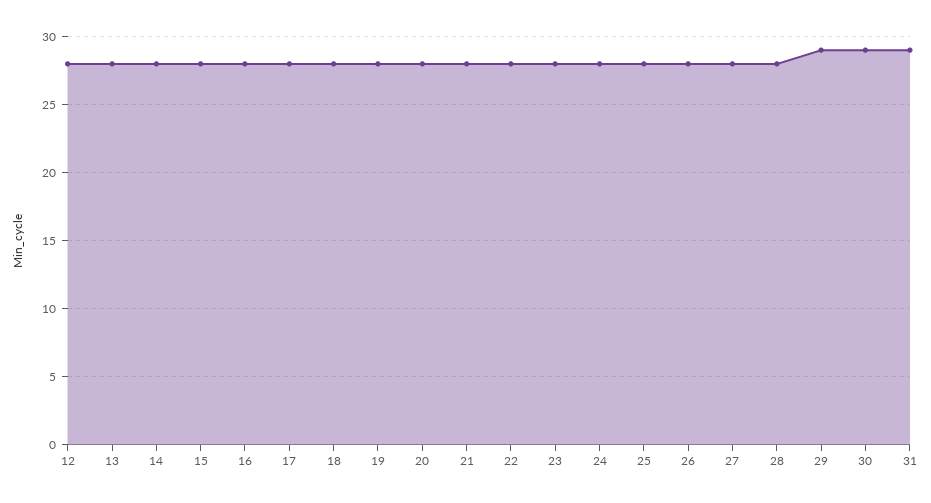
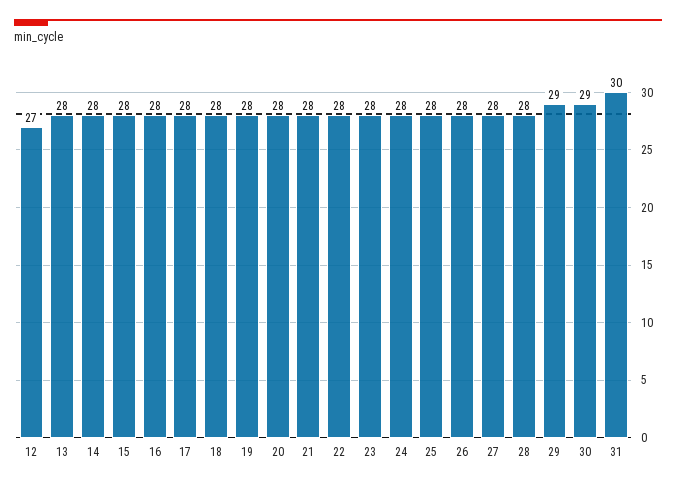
  {
-   "12": 28,
+   "12": 27,
    "13": 28,
    "14": 28,
    "15": 28,
    "16": 28,
    "17": 28,
    "18": 28,
    "19": 28,
    "20": 28,
    "21": 28,
    "22": 28,
    "23": 28,
    "24": 28,
    "25": 28,
    "26": 28,
    "27": 28,
    "28": 28,
    "29": 29,
    "30": 29,
-   "31": 29
+   "31": 30
  }

